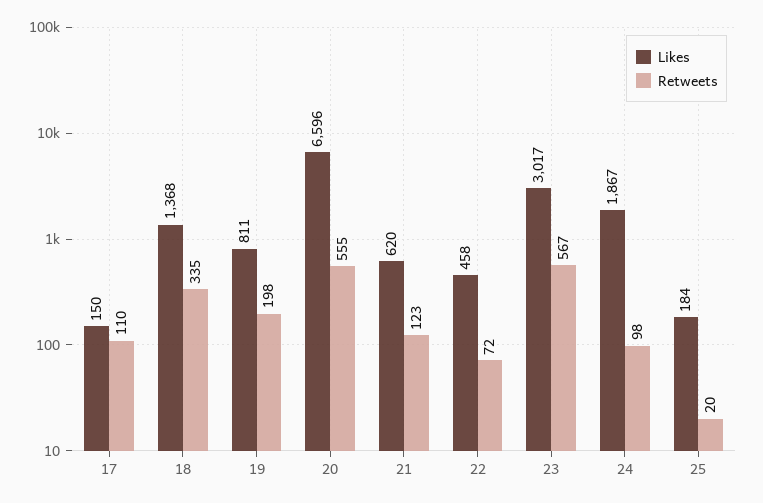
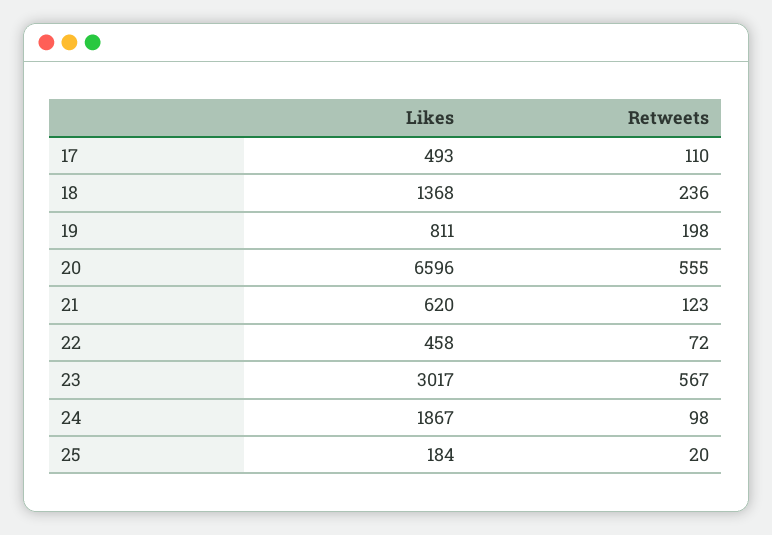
  {
    "Likes": {
-     "17": 150,
+     "17": 493,
      "18": 1368,
      "19": 811,
      "20": 6596,
      "21": 620,
      "22": 458,
      "23": 3017,
      "24": 1867,
      "25": 184
    },
    "Retweets": {
      "17": 110,
-     "18": 335,
+     "18": 236,
      "19": 198,
      "20": 555,
      "21": 123,
      "22": 72,
      "23": 567,
      "24": 98,
      "25": 20
    }
  }

